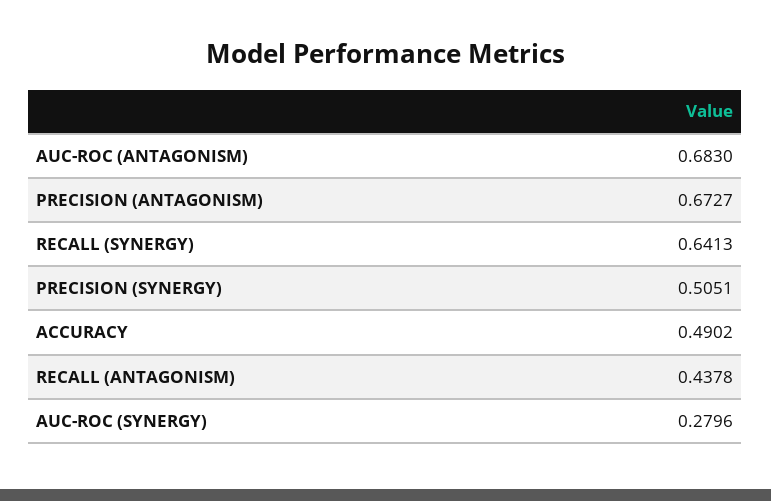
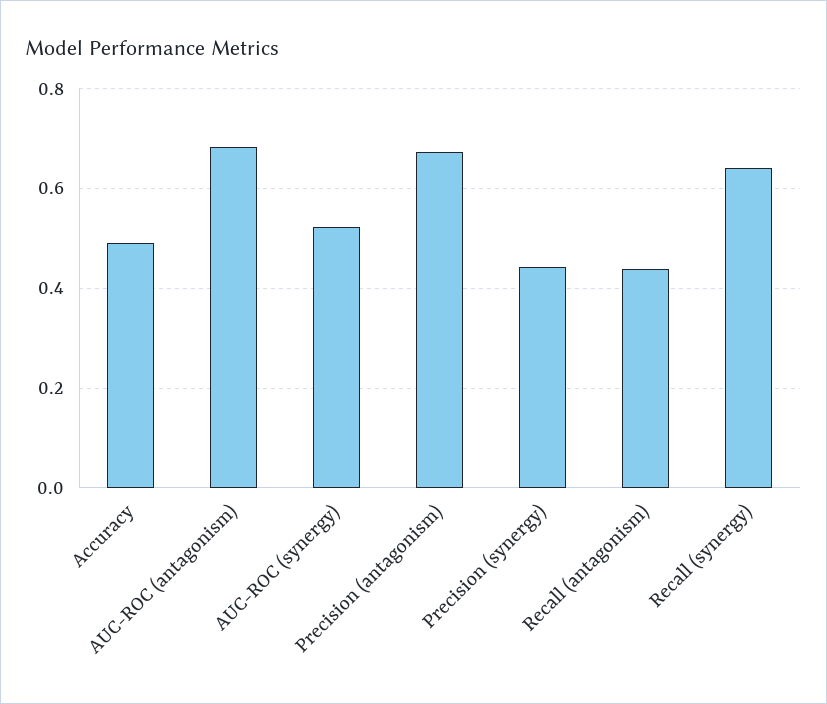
  {
    "AUC-ROC (ANTAGONISM)": 0.683,
    "PRECISION (ANTAGONISM)": 0.6727,
    "RECALL (SYNERGY)": 0.6413,
-   "PRECISION (SYNERGY)": 0.5051,
+   "PRECISION (SYNERGY)": 0.44,
    "ACCURACY": 0.4902,
    "RECALL (ANTAGONISM)": 0.4378,
-   "AUC-ROC (SYNERGY)": 0.2796
+   "AUC-ROC (SYNERGY)": 0.52
  }

